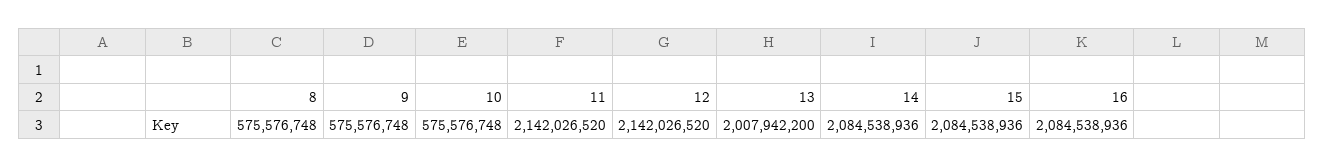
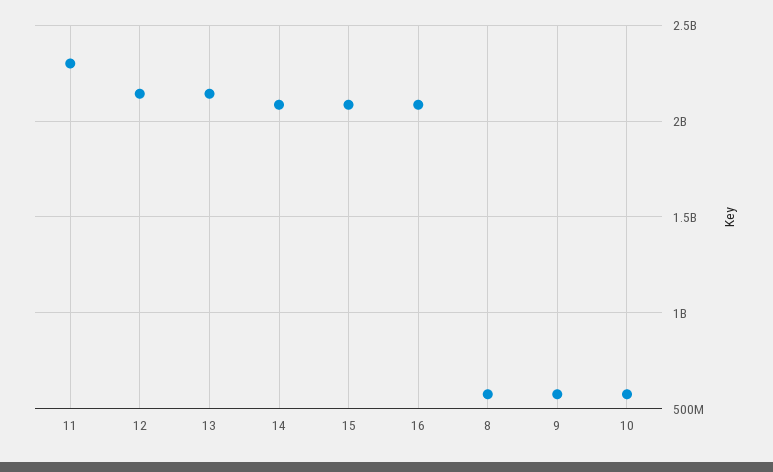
  {
    "8": 575576748,
    "9": 575576748,
    "10": 575576748,
-   "11": 2142026520,
+   "11": 2300000000,
    "12": 2142026520,
-   "13": 2007942200,
+   "13": 2150000000,
    "14": 2084538936,
    "15": 2084538936,
    "16": 2084538936
  }

